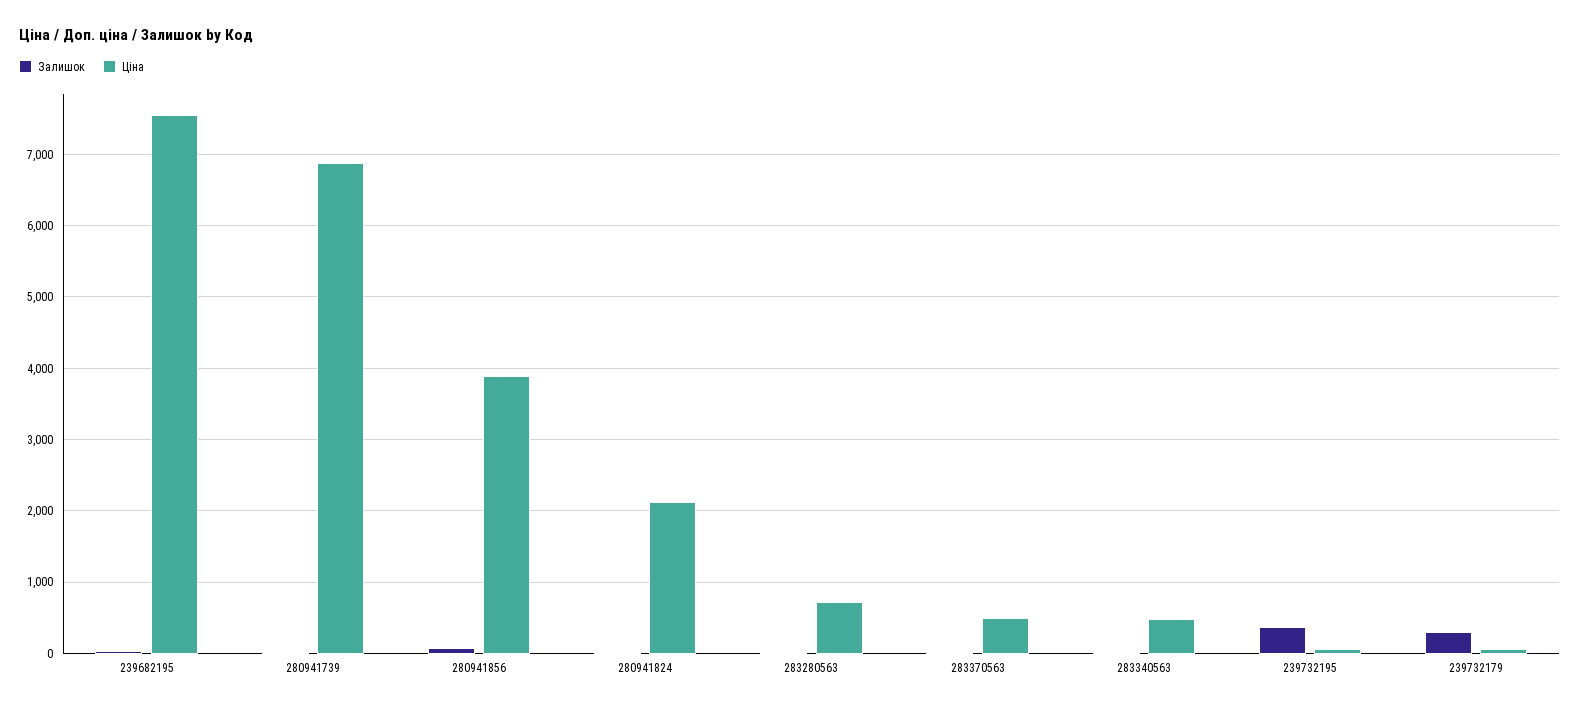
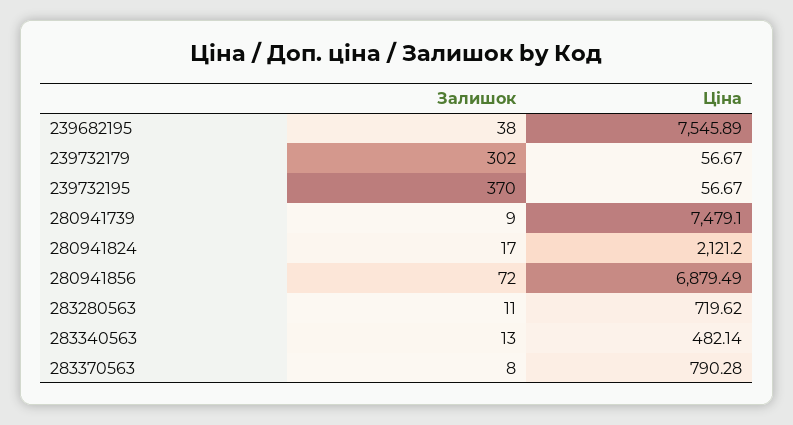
  {
    "Залишок": {
      "239682195": 38,
      "280941739": 9,
      "280941856": 72,
      "280941824": 17,
      "283280563": 11,
      "283370563": 8,
      "283340563": 13,
      "239732195": 370,
      "239732179": 302
    },
    "Ціна": {
      "239682195": 7545.89,
-     "280941739": 6900,
+     "280941739": 7479.1,
-     "280941856": 3900,
+     "280941856": 6879.49,
      "280941824": 2121.2,
      "283280563": 719.62,
-     "283370563": 500,
+     "283370563": 790.28,
      "283340563": 482.14,
      "239732195": 56.67,
      "239732179": 56.67
    }
  }

